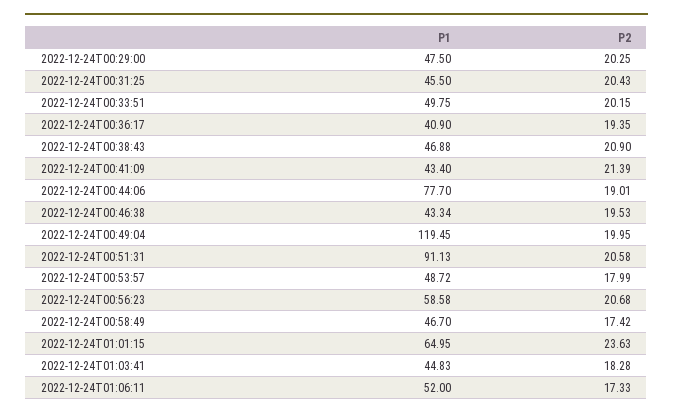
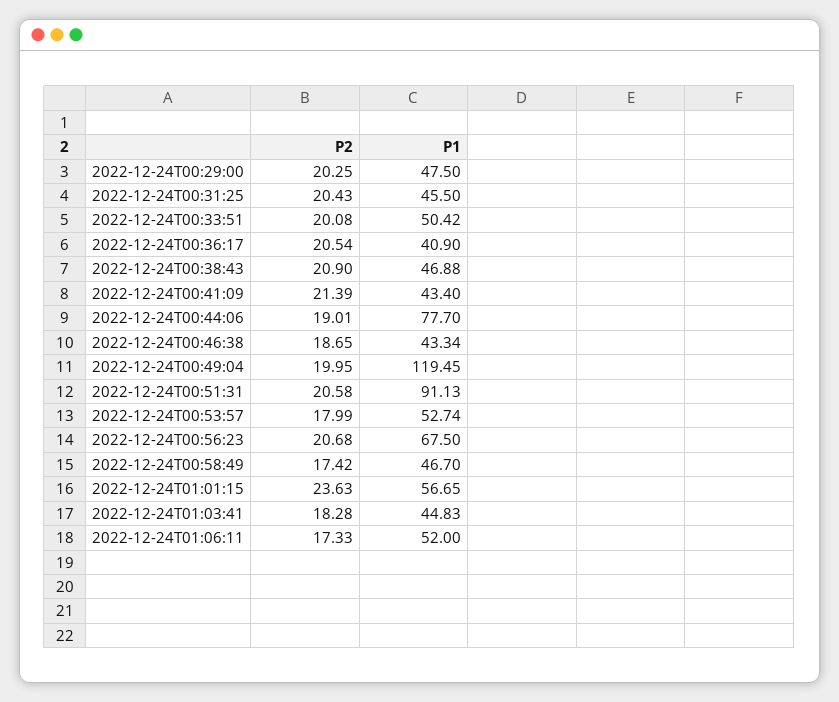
  {
    "P1": {
      "2022-12-24T00:29:00": 47.5,
      "2022-12-24T00:31:25": 45.5,
-     "2022-12-24T00:33:51": 49.75,
+     "2022-12-24T00:33:51": 50.42,
      "2022-12-24T00:36:17": 40.9,
      "2022-12-24T00:38:43": 46.88,
      "2022-12-24T00:41:09": 43.4,
      "2022-12-24T00:44:06": 77.7,
      "2022-12-24T00:46:38": 43.34,
      "2022-12-24T00:49:04": 119.45,
      "2022-12-24T00:51:31": 91.13,
-     "2022-12-24T00:53:57": 48.72,
+     "2022-12-24T00:53:57": 52.74,
-     "2022-12-24T00:56:23": 58.58,
+     "2022-12-24T00:56:23": 67.5,
      "2022-12-24T00:58:49": 46.7,
-     "2022-12-24T01:01:15": 64.95,
+     "2022-12-24T01:01:15": 56.65,
      "2022-12-24T01:03:41": 44.83,
      "2022-12-24T01:06:11": 52
    },
    "P2": {
      "2022-12-24T00:29:00": 20.25,
      "2022-12-24T00:31:25": 20.43,
-     "2022-12-24T00:33:51": 20.15,
+     "2022-12-24T00:33:51": 20.08,
-     "2022-12-24T00:36:17": 19.35,
+     "2022-12-24T00:36:17": 20.54,
      "2022-12-24T00:38:43": 20.9,
      "2022-12-24T00:41:09": 21.39,
      "2022-12-24T00:44:06": 19.01,
-     "2022-12-24T00:46:38": 19.53,
+     "2022-12-24T00:46:38": 18.65,
      "2022-12-24T00:49:04": 19.95,
      "2022-12-24T00:51:31": 20.58,
      "2022-12-24T00:53:57": 17.99,
      "2022-12-24T00:56:23": 20.68,
      "2022-12-24T00:58:49": 17.42,
      "2022-12-24T01:01:15": 23.63,
      "2022-12-24T01:03:41": 18.28,
      "2022-12-24T01:06:11": 17.33
    }
  }

